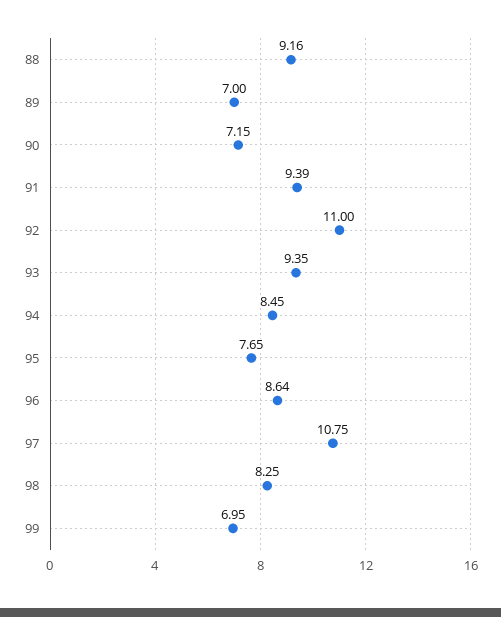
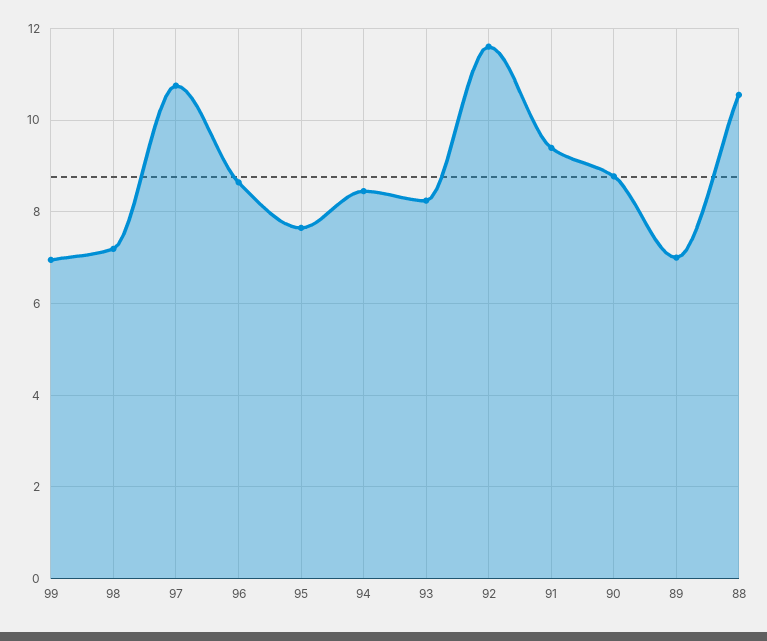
  {
-   "88": 9.16,
+   "88": 10.6,
    "89": 7,
-   "90": 7.15,
+   "90": 8.8,
    "91": 9.39,
-   "92": 11,
+   "92": 11.6,
-   "93": 9.35,
+   "93": 8.2,
    "94": 8.45,
    "95": 7.65,
    "96": 8.64,
    "97": 10.75,
-   "98": 8.25,
+   "98": 7.2,
    "99": 6.95
  }

